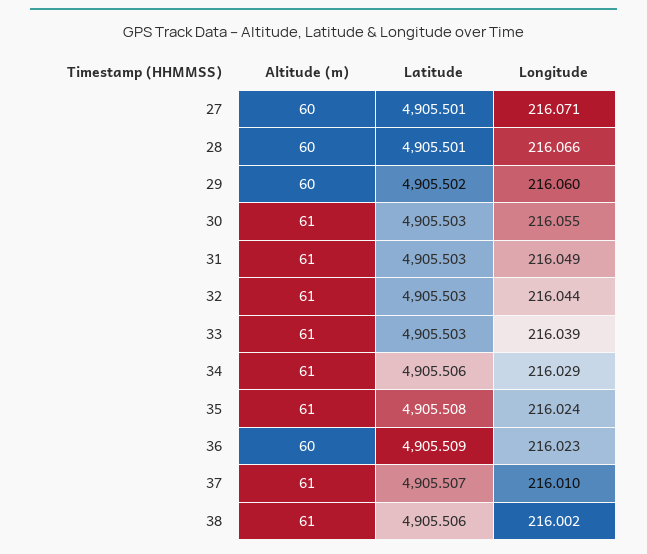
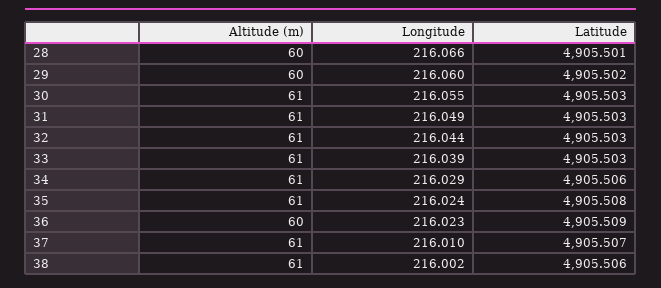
  {
    "Altitude (m)": {
-     "27": 60,
      "28": 60,
      "29": 60,
      "30": 61,
      "31": 61,
      "32": 61,
      "33": 61,
      "34": 61,
      "35": 61,
      "36": 60,
      "37": 61,
      "38": 61
    },
    "Latitude": {
-     "27": 4905.501,
      "28": 4905.501,
      "29": 4905.502,
      "30": 4905.503,
      "31": 4905.503,
      "32": 4905.503,
      "33": 4905.503,
      "34": 4905.506,
      "35": 4905.508,
      "36": 4905.509,
      "37": 4905.507,
      "38": 4905.506
    },
    "Longitude": {
-     "27": 216.071,
      "28": 216.066,
      "29": 216.06,
      "30": 216.055,
      "31": 216.049,
      "32": 216.044,
      "33": 216.039,
      "34": 216.029,
      "35": 216.024,
      "36": 216.023,
      "37": 216.01,
      "38": 216.002
    }
  }

